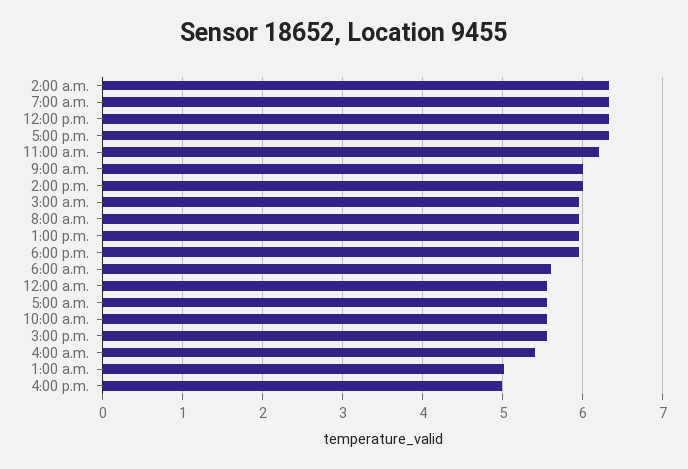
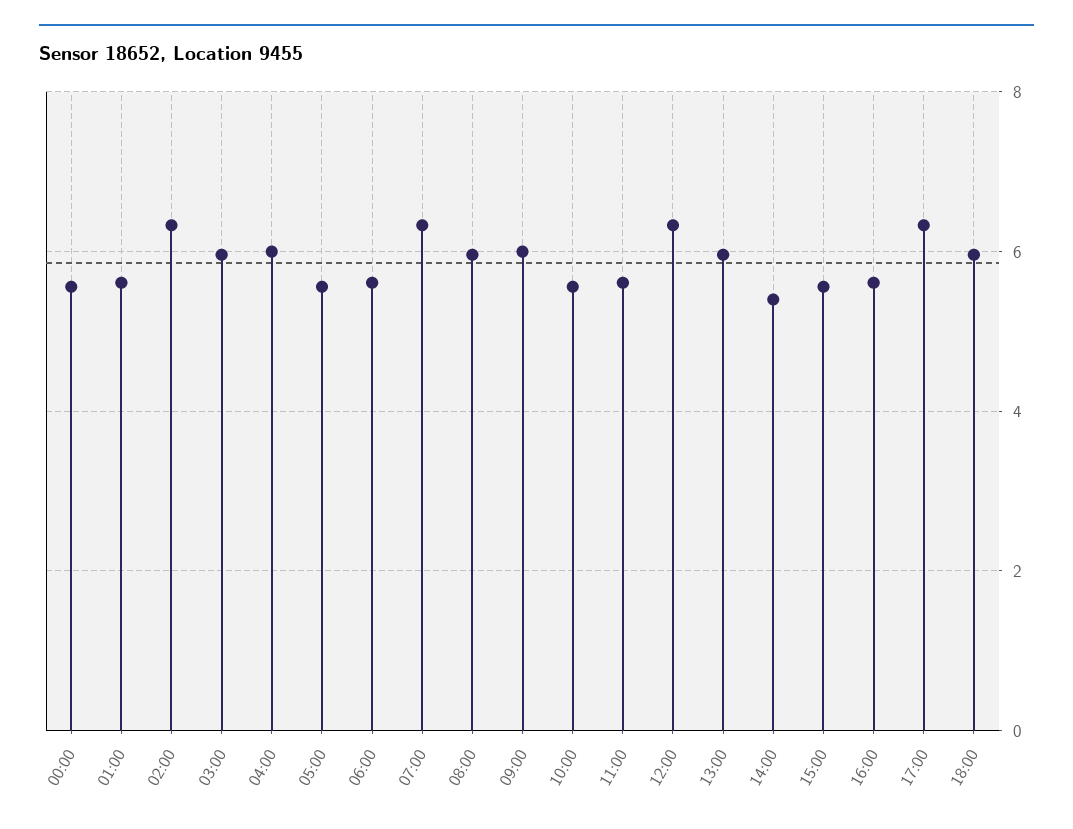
  {
    "2:00 a.m.": 6.3,
    "7:00 a.m.": 6.3,
    "12:00 p.m.": 6.3,
    "5:00 p.m.": 6.3,
-   "11:00 a.m.": 6.2,
+   "11:00 a.m.": 5.6,
    "9:00 a.m.": 6,
-   "2:00 p.m.": 6,
+   "2:00 p.m.": 5.4,
    "3:00 a.m.": 6,
    "8:00 a.m.": 6,
    "1:00 p.m.": 6,
    "6:00 p.m.": 6,
    "6:00 a.m.": 5.6,
    "12:00 a.m.": 5.6,
    "5:00 a.m.": 5.6,
    "10:00 a.m.": 5.6,
    "3:00 p.m.": 5.6,
-   "4:00 a.m.": 5.4,
+   "4:00 a.m.": 6,
-   "1:00 a.m.": 5,
+   "1:00 a.m.": 5.6,
-   "4:00 p.m.": 5
+   "4:00 p.m.": 5.6
  }

